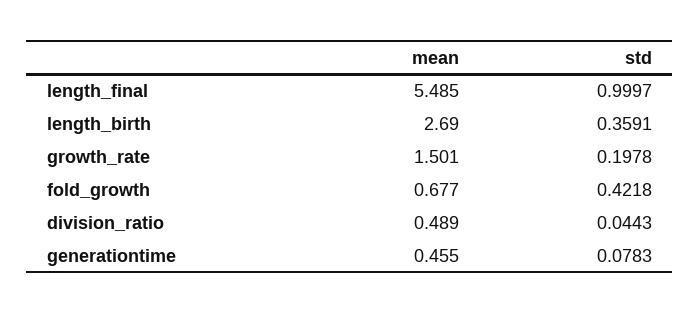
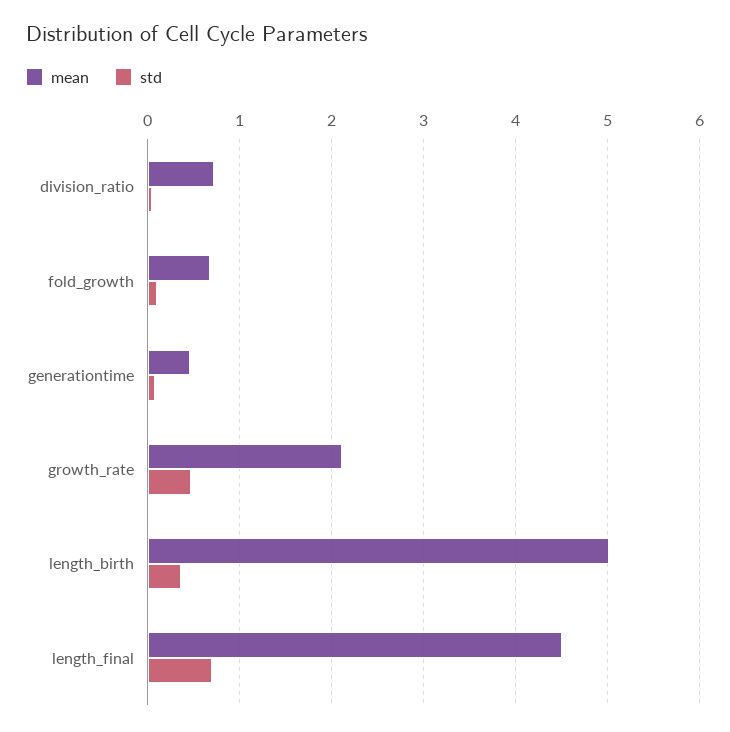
  {
    "mean": {
-     "length_final": 5.485,
+     "length_final": 4.5,
-     "length_birth": 2.69,
+     "length_birth": 5,
-     "growth_rate": 1.501,
+     "growth_rate": 2.1,
      "fold_growth": 0.677,
-     "division_ratio": 0.489,
+     "division_ratio": 0.7,
      "generationtime": 0.455
    },
    "std": {
-     "length_final": 0.9997,
+     "length_final": 0.7,
      "length_birth": 0.3591,
-     "growth_rate": 0.1978,
+     "growth_rate": 0.5,
-     "fold_growth": 0.4218,
+     "fold_growth": 0.1,
      "division_ratio": 0.0443,
      "generationtime": 0.0783
    }
  }

